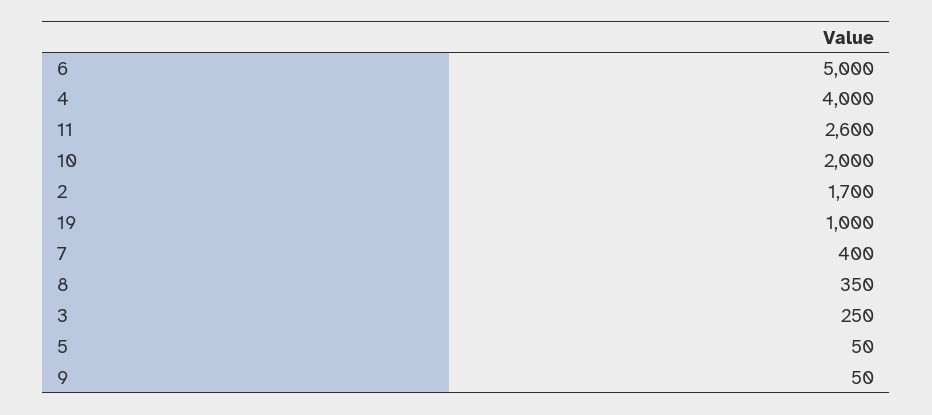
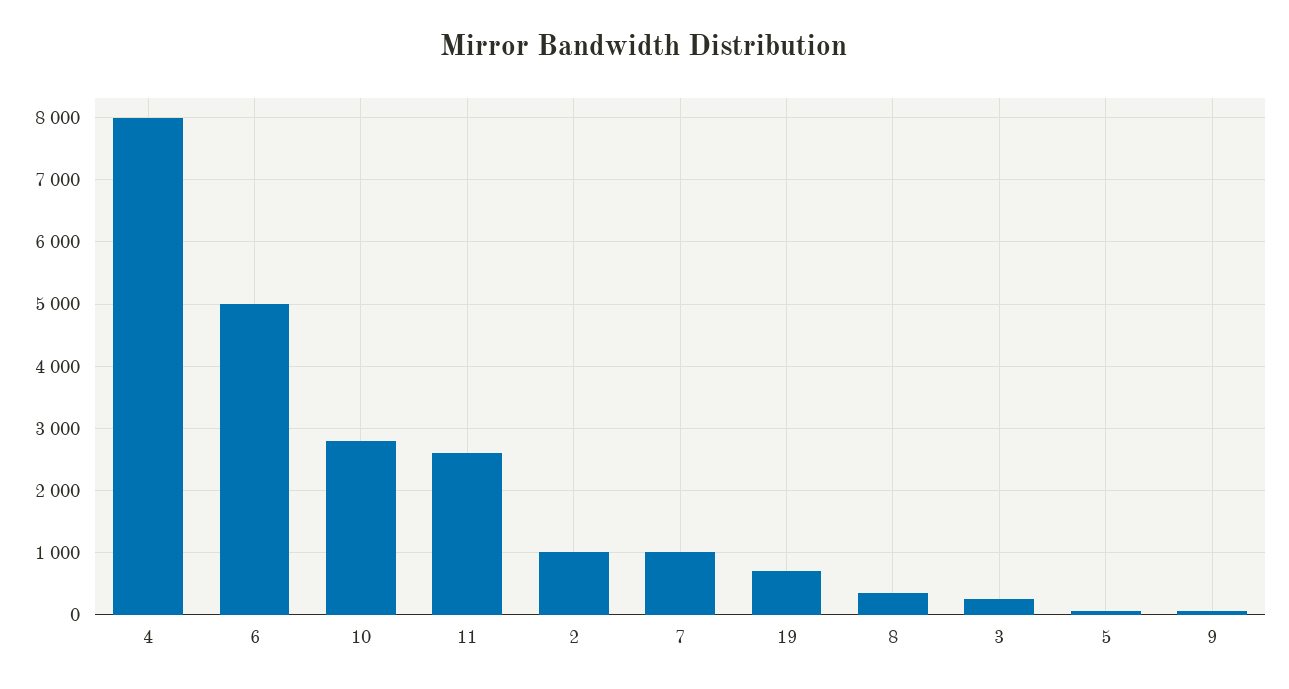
  {
    "6": 5000,
-   "4": 4000,
+   "4": 8000,
    "11": 2600,
-   "10": 2000,
+   "10": 2800,
-   "2": 1700,
+   "2": 1000,
-   "19": 1000,
+   "19": 700,
-   "7": 400,
+   "7": 1000,
    "8": 350,
    "3": 250,
    "5": 50,
    "9": 50
  }

